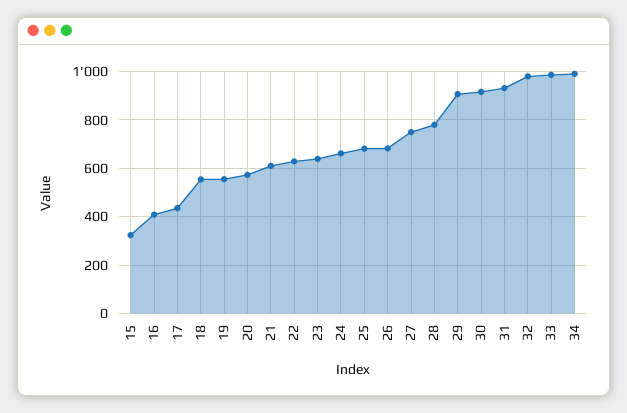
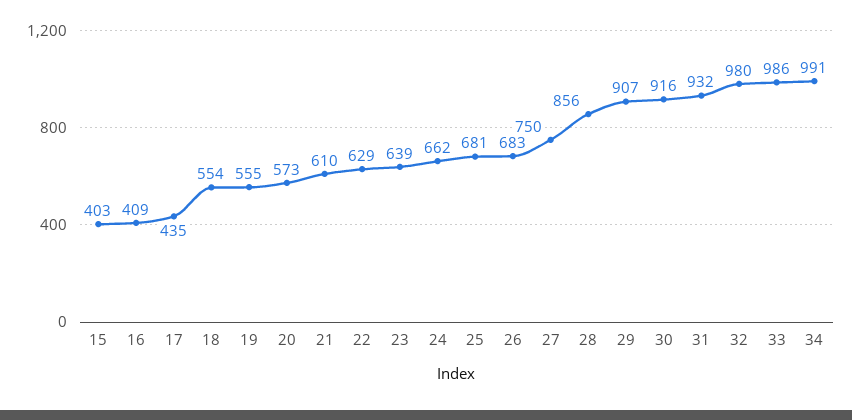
  {
-   "15": 325,
+   "15": 403,
    "16": 409,
    "17": 435,
    "18": 554,
    "19": 555,
    "20": 573,
    "21": 610,
    "22": 629,
    "23": 639,
    "24": 662,
    "25": 681,
    "26": 683,
    "27": 750,
-   "28": 775,
+   "28": 856,
    "29": 907,
    "30": 916,
    "31": 932,
    "32": 980,
    "33": 986,
    "34": 991
  }

